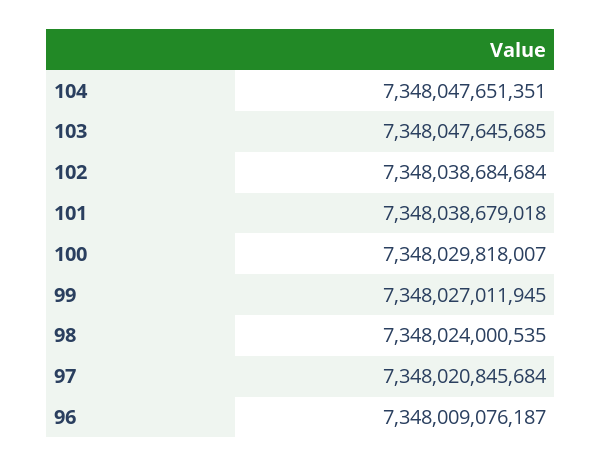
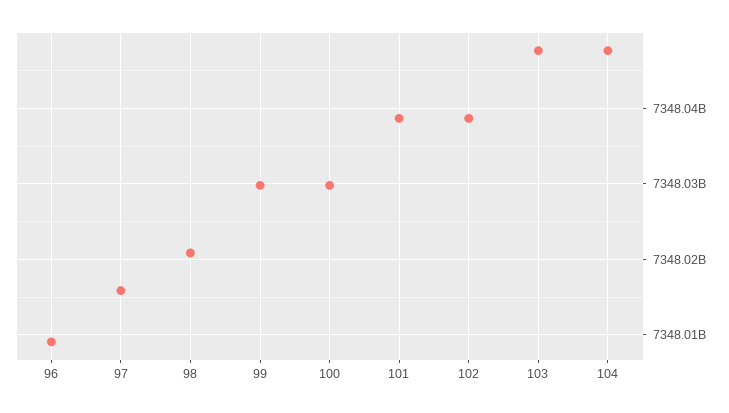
  {
    "104": 7348047651351,
    "103": 7348047645685,
    "102": 7348038684684,
    "101": 7348038679018,
    "100": 7348029818007,
-   "99": 7348027011945,
+   "99": 7348030000000,
-   "98": 7348024000535,
+   "98": 7348021000000,
-   "97": 7348020845684,
+   "97": 7348016000000,
    "96": 7348009076187
  }

